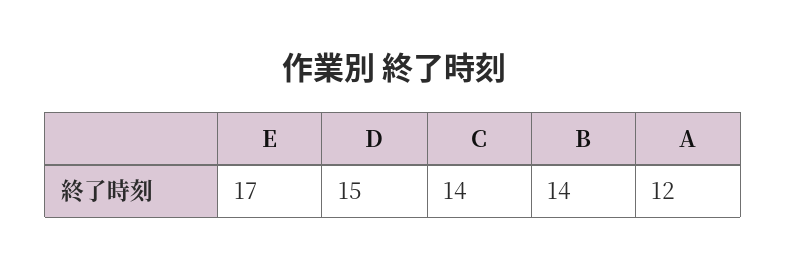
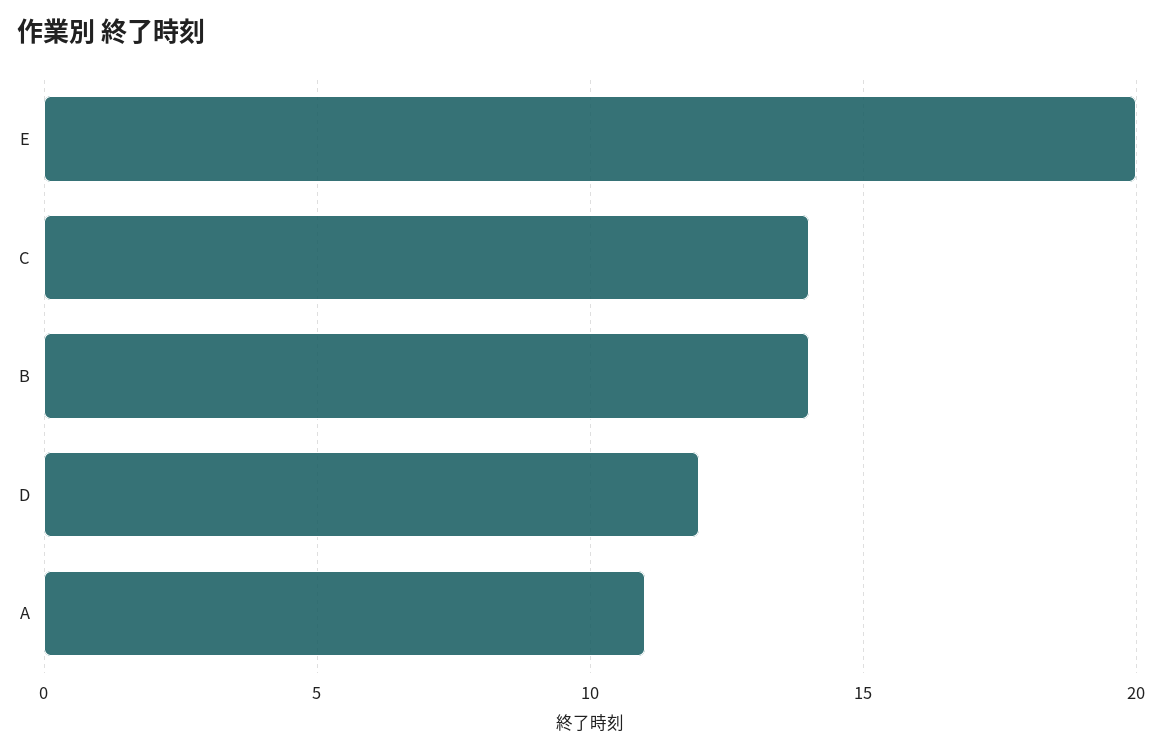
  {
-   "E": 17,
+   "E": 20,
-   "D": 15,
+   "D": 12,
    "C": 14,
    "B": 14,
-   "A": 12
+   "A": 11
  }

